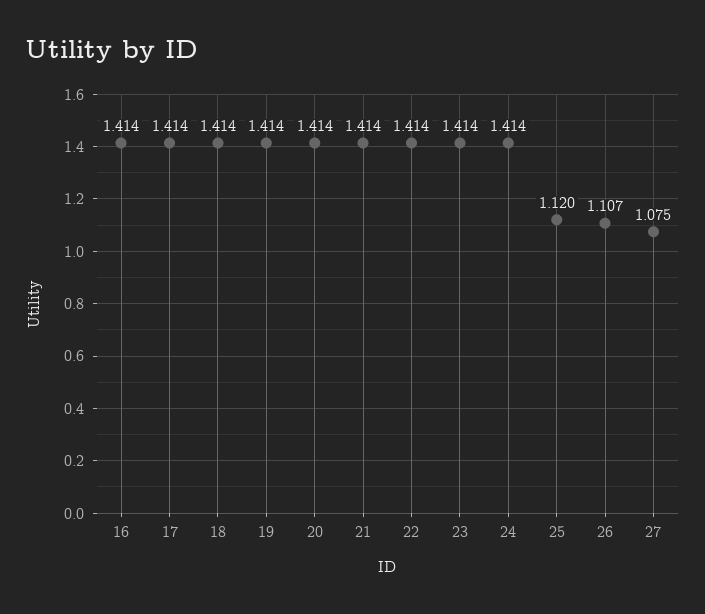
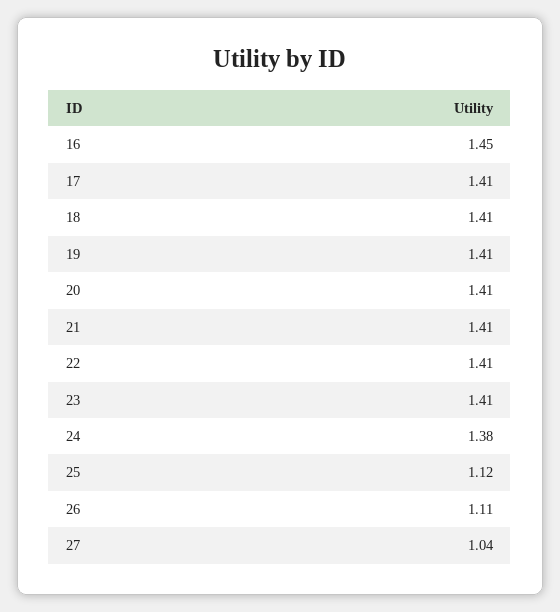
  {
-   "16": 1.414,
+   "16": 1.45,
    "17": 1.414,
    "18": 1.414,
    "19": 1.414,
    "20": 1.414,
    "21": 1.414,
    "22": 1.414,
    "23": 1.414,
-   "24": 1.414,
+   "24": 1.38,
    "25": 1.12,
    "26": 1.107,
-   "27": 1.075
+   "27": 1.04
  }

